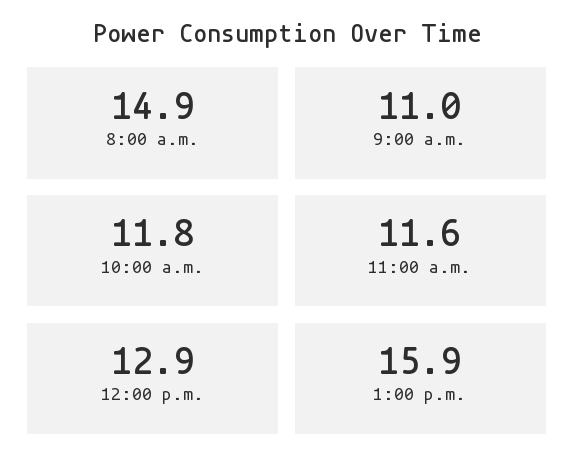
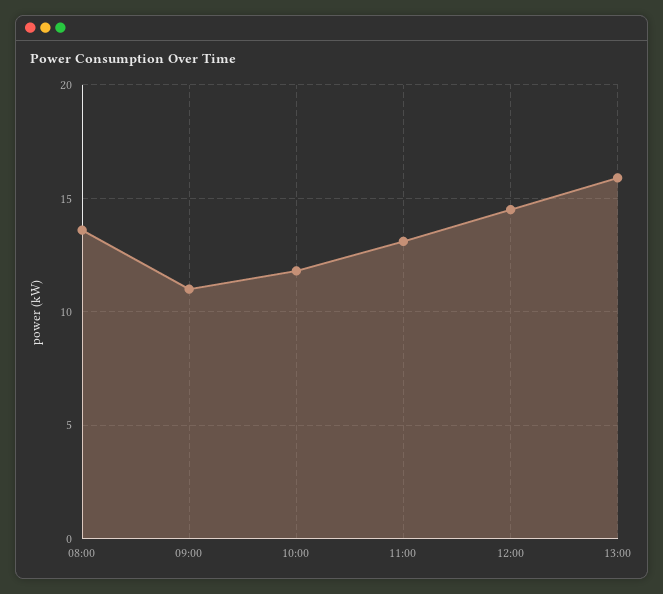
  {
-   "8:00 a.m.": 14.9,
+   "8:00 a.m.": 13.5,
    "9:00 a.m.": 11,
    "10:00 a.m.": 11.8,
-   "11:00 a.m.": 11.6,
+   "11:00 a.m.": 13,
-   "12:00 p.m.": 12.9,
+   "12:00 p.m.": 14.5,
    "1:00 p.m.": 15.9
  }

